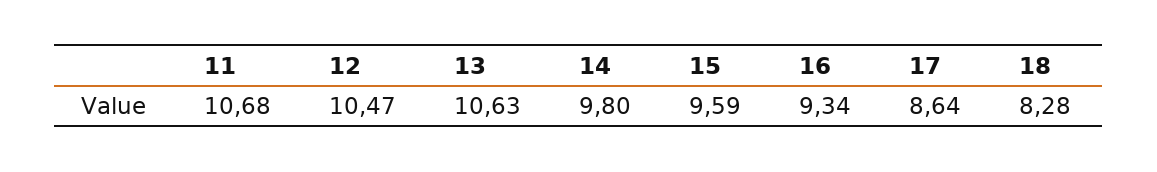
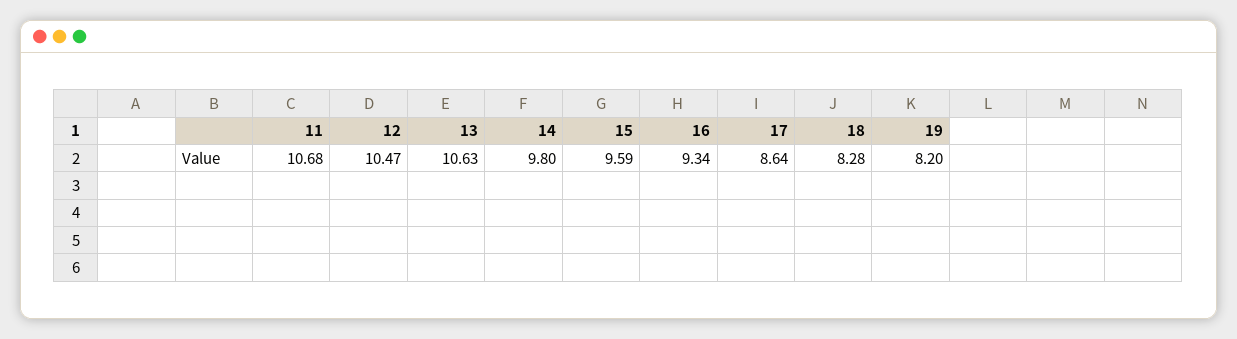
  {
    "11": 10.68,
    "12": 10.47,
    "13": 10.63,
    "14": 9.8,
    "15": 9.59,
    "16": 9.34,
    "17": 8.64,
-   "18": 8.28
+   "18": 8.28,
+   "19": 8.2
  }

